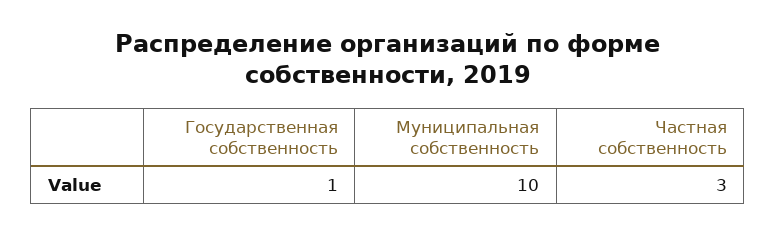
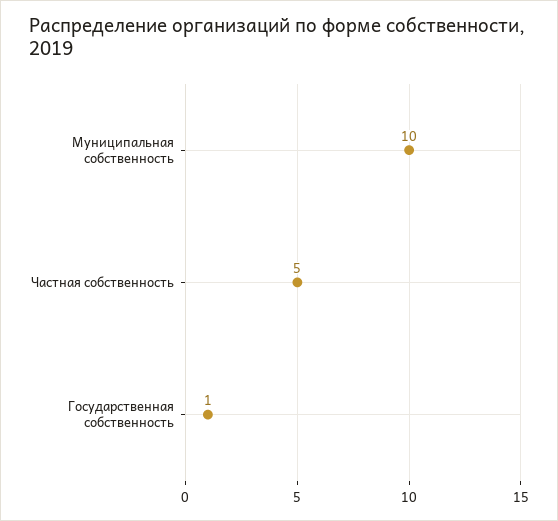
  {
    "Государственная собственность": 1,
    "Муниципальная собственность": 10,
-   "Частная собственность": 3
+   "Частная собственность": 5
  }

